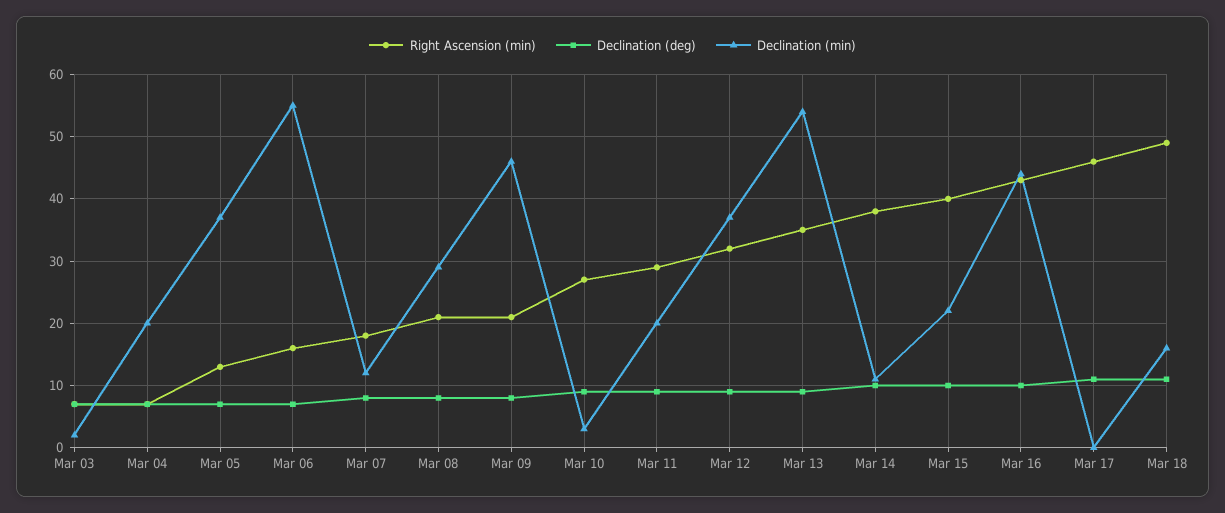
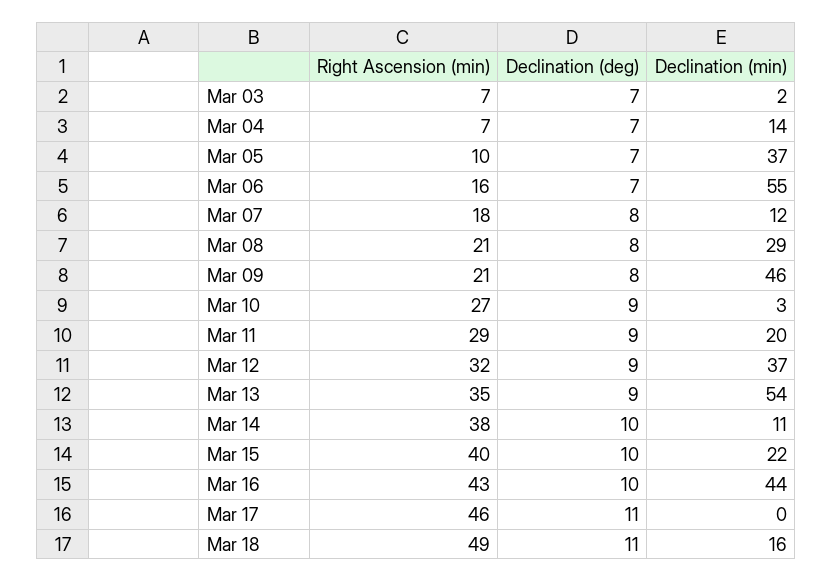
  {
    "Right Ascension (min)": {
      "Mar 03": 7,
      "Mar 04": 7,
-     "Mar 05": 13,
+     "Mar 05": 10,
      "Mar 06": 16,
      "Mar 07": 18,
      "Mar 08": 21,
      "Mar 09": 21,
      "Mar 10": 27,
      "Mar 11": 29,
      "Mar 12": 32,
      "Mar 13": 35,
      "Mar 14": 38,
      "Mar 15": 40,
      "Mar 16": 43,
      "Mar 17": 46,
      "Mar 18": 49
    },
    "Declination (deg)": {
      "Mar 03": 7,
      "Mar 04": 7,
      "Mar 05": 7,
      "Mar 06": 7,
      "Mar 07": 8,
      "Mar 08": 8,
      "Mar 09": 8,
      "Mar 10": 9,
      "Mar 11": 9,
      "Mar 12": 9,
      "Mar 13": 9,
      "Mar 14": 10,
      "Mar 15": 10,
      "Mar 16": 10,
      "Mar 17": 11,
      "Mar 18": 11
    },
    "Declination (min)": {
      "Mar 03": 2,
-     "Mar 04": 20,
+     "Mar 04": 14,
      "Mar 05": 37,
      "Mar 06": 55,
      "Mar 07": 12,
      "Mar 08": 29,
      "Mar 09": 46,
      "Mar 10": 3,
      "Mar 11": 20,
      "Mar 12": 37,
      "Mar 13": 54,
      "Mar 14": 11,
      "Mar 15": 22,
      "Mar 16": 44,
      "Mar 17": 0,
      "Mar 18": 16
    }
  }

